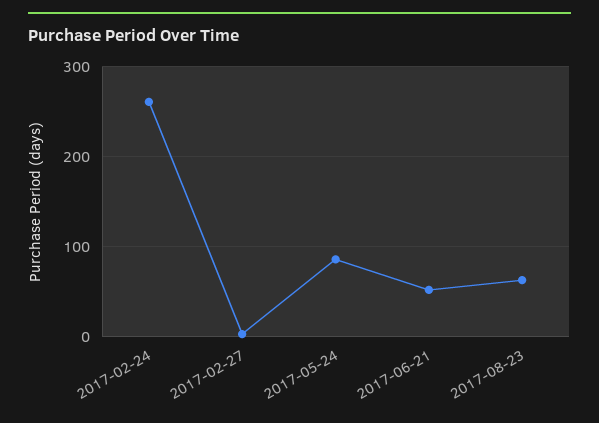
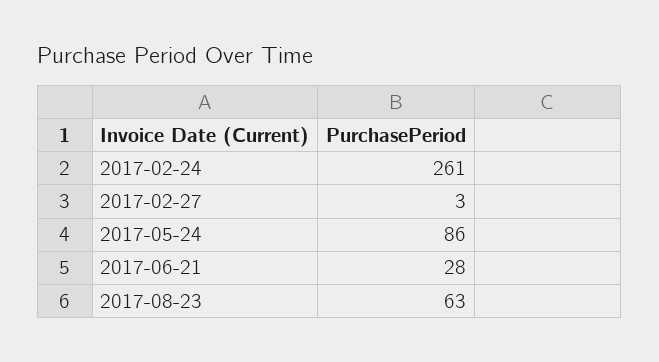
  {
    "2017-02-24": 261,
    "2017-02-27": 3,
    "2017-05-24": 86,
-   "2017-06-21": 50,
+   "2017-06-21": 28,
    "2017-08-23": 63
  }

